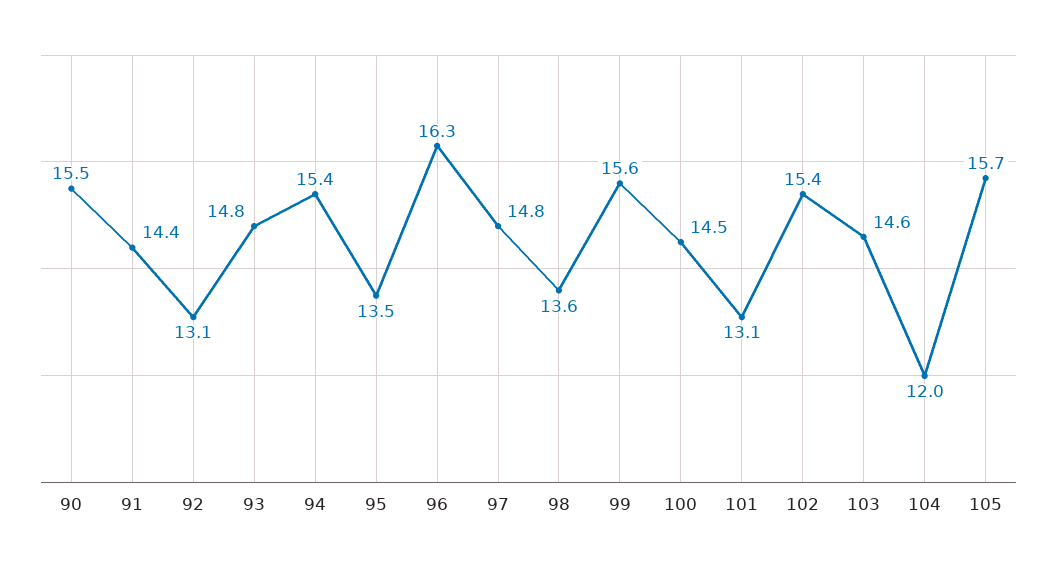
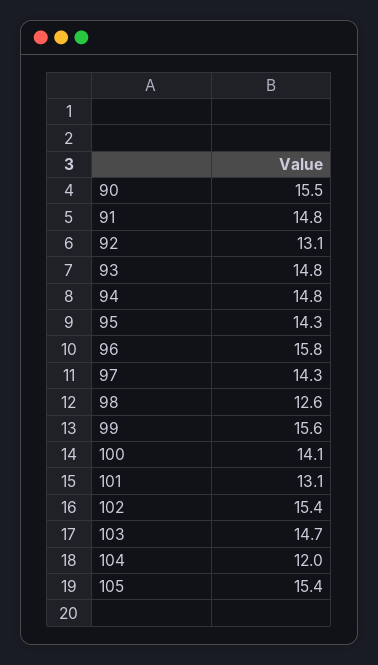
  {
    "90": 15.5,
-   "91": 14.4,
+   "91": 14.8,
    "92": 13.1,
    "93": 14.8,
-   "94": 15.4,
+   "94": 14.8,
-   "95": 13.5,
+   "95": 14.3,
-   "96": 16.3,
+   "96": 15.8,
-   "97": 14.8,
+   "97": 14.3,
-   "98": 13.6,
+   "98": 12.6,
    "99": 15.6,
-   "100": 14.5,
+   "100": 14.1,
    "101": 13.1,
    "102": 15.4,
-   "103": 14.6,
+   "103": 14.7,
    "104": 12,
-   "105": 15.7
+   "105": 15.4
  }

